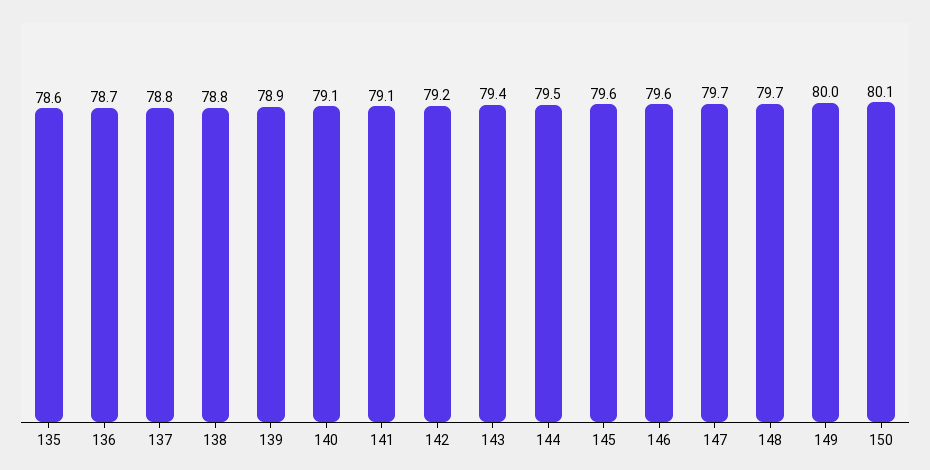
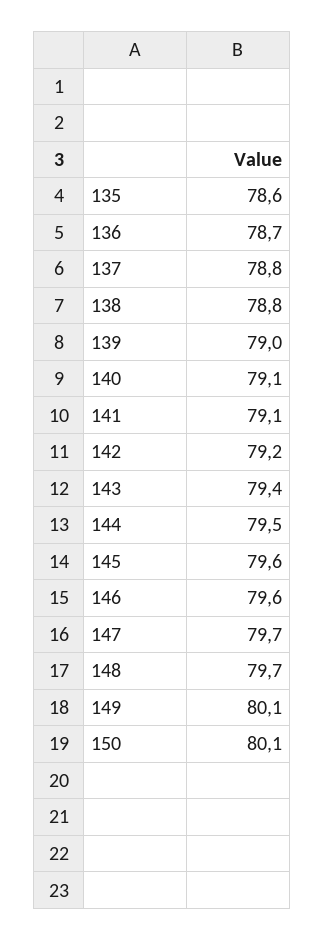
  {
    "135": 78.6,
    "136": 78.7,
    "137": 78.8,
    "138": 78.8,
-   "139": 78.9,
+   "139": 79,
    "140": 79.1,
    "141": 79.1,
    "142": 79.2,
    "143": 79.4,
    "144": 79.5,
    "145": 79.6,
    "146": 79.6,
    "147": 79.7,
    "148": 79.7,
-   "149": 80,
+   "149": 80.1,
    "150": 80.1
  }

